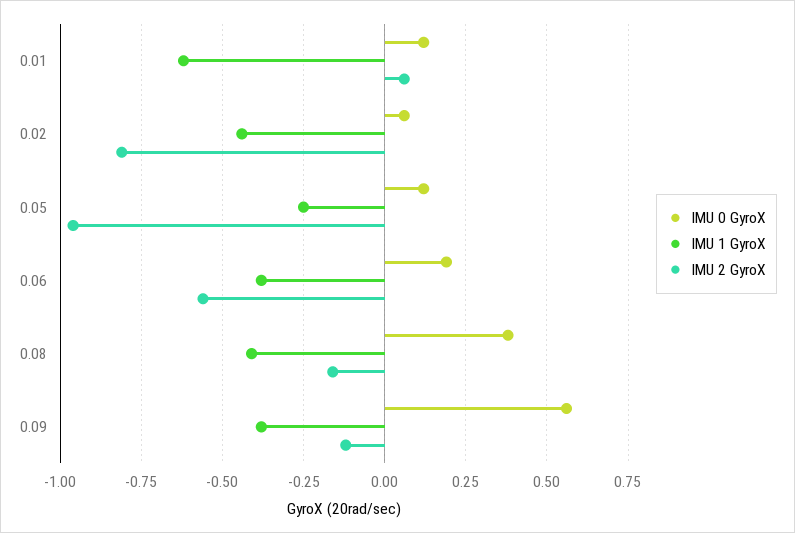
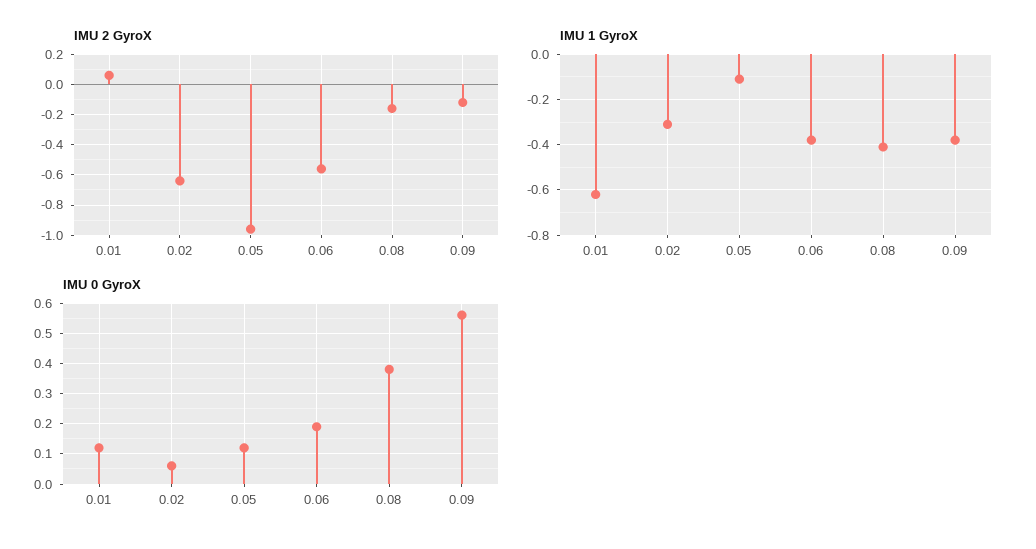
  {
    "IMU 0 GyroX": {
      "0.01": 0.1,
      "0.02": 0.05,
      "0.05": 0.1,
      "0.06": 0.2,
      "0.08": 0.4,
      "0.09": 0.55
    },
    "IMU 1 GyroX": {
      "0.01": -0.6,
-     "0.02": -0.45,
+     "0.02": -0.3,
-     "0.05": -0.25,
+     "0.05": -0.1,
      "0.06": -0.4,
      "0.08": -0.4,
      "0.09": -0.4
    },
    "IMU 2 GyroX": {
      "0.01": 0.05,
-     "0.02": -0.8,
+     "0.02": -0.65,
      "0.05": -0.95,
      "0.06": -0.55,
      "0.08": -0.15,
      "0.09": -0.1
    }
  }

